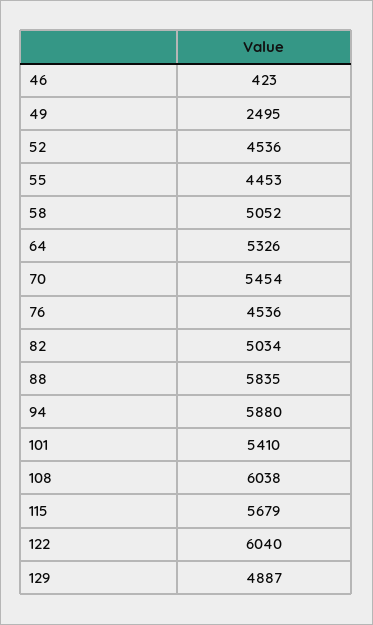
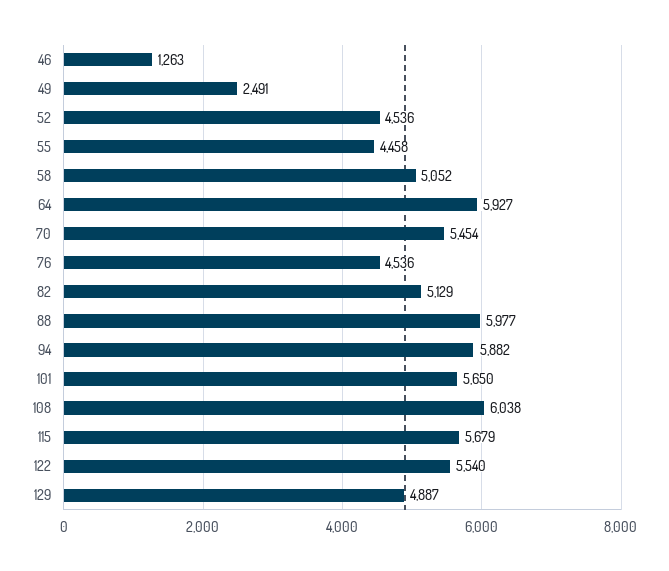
  {
-   "46": 423,
+   "46": 1263,
-   "49": 2495,
+   "49": 2491,
    "52": 4536,
-   "55": 4453,
+   "55": 4458,
    "58": 5052,
-   "64": 5326,
+   "64": 5927,
    "70": 5454,
    "76": 4536,
-   "82": 5034,
+   "82": 5129,
-   "88": 5835,
+   "88": 5977,
-   "94": 5880,
+   "94": 5882,
-   "101": 5410,
+   "101": 5650,
    "108": 6038,
    "115": 5679,
-   "122": 6040,
+   "122": 5540,
    "129": 4887
  }

